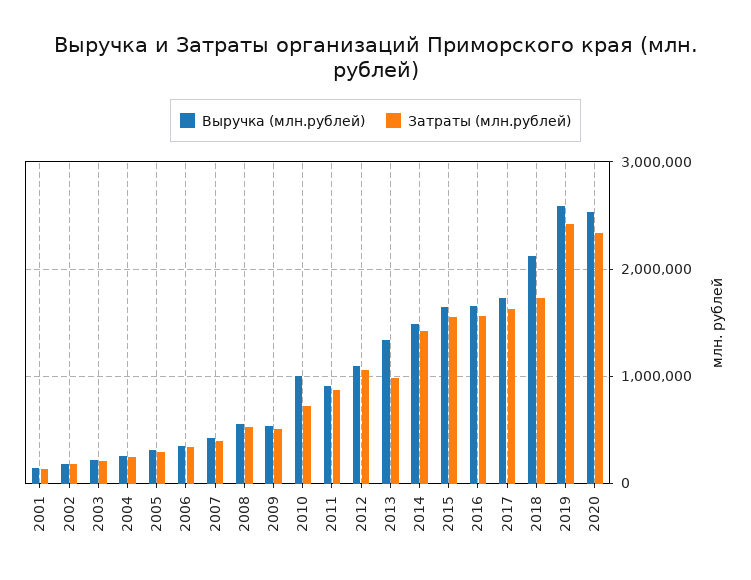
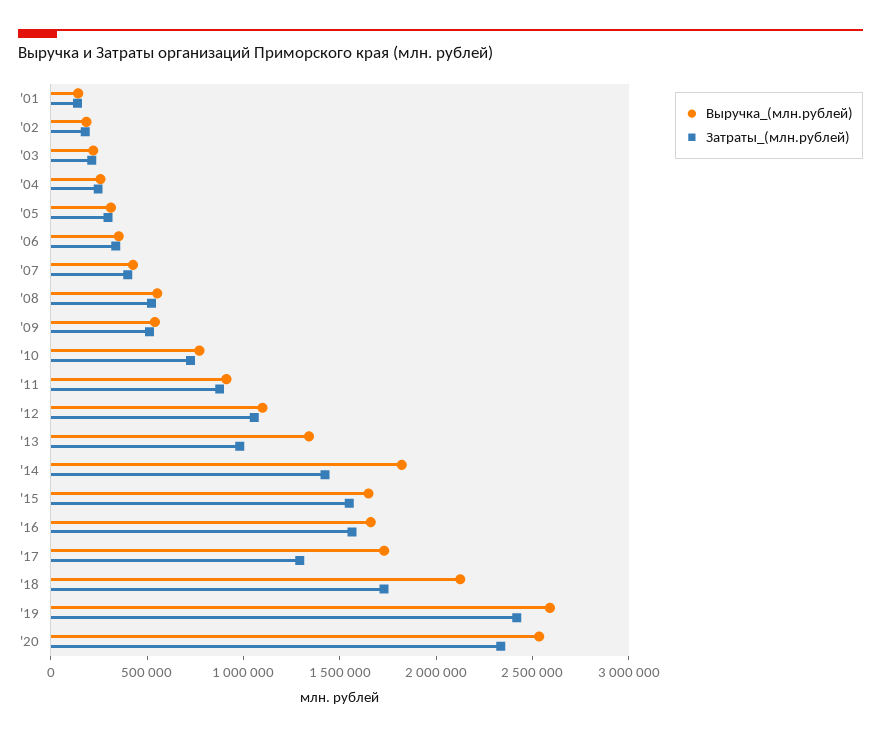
  {
    "Выручка (млн.рублей)": {
      "2001": 100000,
      "2002": 200000,
      "2003": 200000,
      "2004": 300000,
      "2005": 300000,
      "2006": 400000,
      "2007": 400000,
      "2008": 600000,
      "2009": 500000,
-     "2010": 1000000,
+     "2010": 800000,
      "2011": 900000,
      "2012": 1100000,
      "2013": 1300000,
-     "2014": 1500000,
+     "2014": 1800000,
      "2015": 1600000,
      "2016": 1700000,
      "2017": 1700000,
      "2018": 2100000,
      "2019": 2600000,
      "2020": 2500000
    },
    "Затраты (млн.рублей)": {
      "2001": 100000,
      "2002": 200000,
      "2003": 200000,
      "2004": 200000,
      "2005": 300000,
      "2006": 300000,
      "2007": 400000,
      "2008": 500000,
      "2009": 500000,
      "2010": 700000,
      "2011": 900000,
      "2012": 1100000,
      "2013": 1000000,
      "2014": 1400000,
      "2015": 1500000,
      "2016": 1600000,
-     "2017": 1600000,
+     "2017": 1300000,
      "2018": 1700000,
      "2019": 2400000,
      "2020": 2300000
    }
  }

